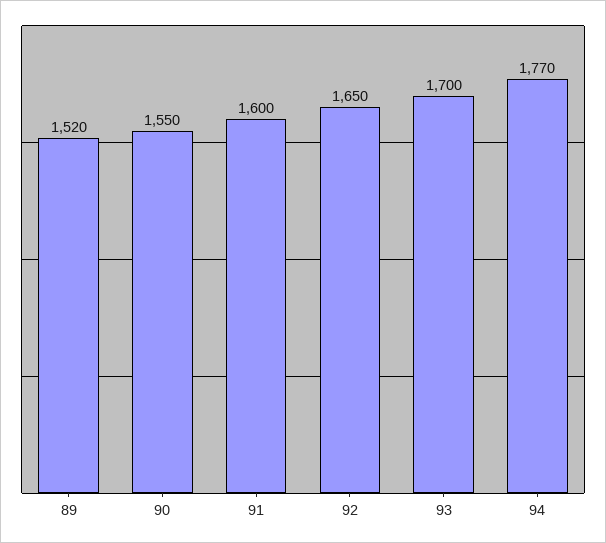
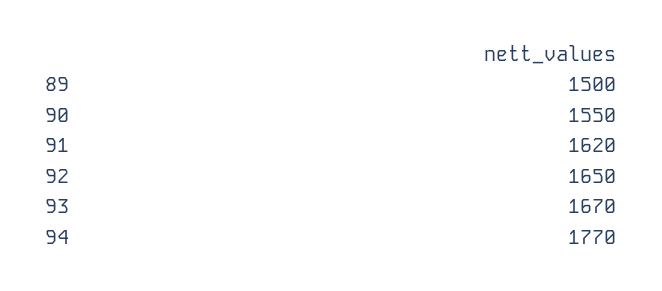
  {
-   "89": 1520,
+   "89": 1500,
    "90": 1550,
-   "91": 1600,
+   "91": 1620,
    "92": 1650,
-   "93": 1700,
+   "93": 1670,
    "94": 1770
  }

